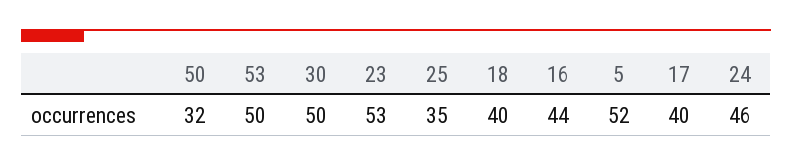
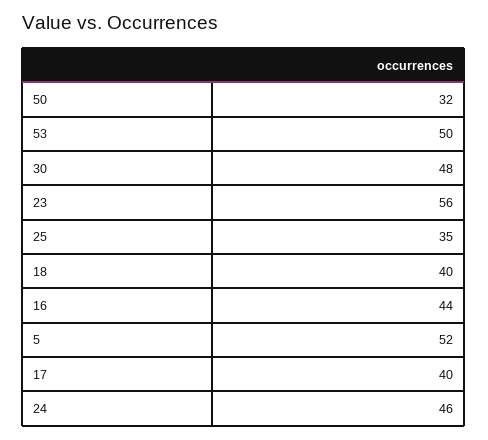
  {
    "50": 32,
    "53": 50,
-   "30": 50,
+   "30": 48,
-   "23": 53,
+   "23": 56,
    "25": 35,
    "18": 40,
    "16": 44,
    "5": 52,
    "17": 40,
    "24": 46
  }

